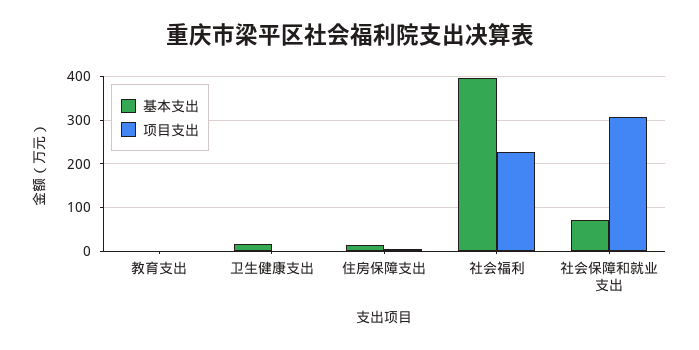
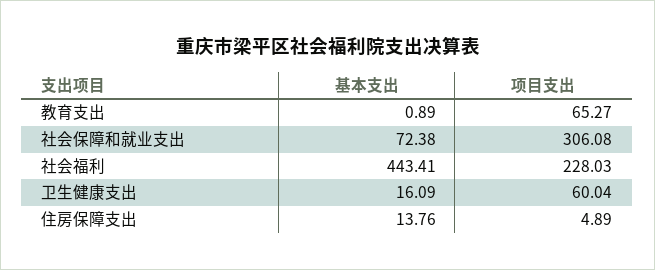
  {
    "基本支出": {
      "教育支出": 0.89,
      "卫生健康支出": 16.09,
      "住房保障支出": 13.76,
-     "社会福利": 400,
+     "社会福利": 443.41,
      "社会保障和就业支出": 72.38
    },
    "项目支出": {
-     "教育支出": 0,
+     "教育支出": 65.27,
-     "卫生健康支出": 0,
+     "卫生健康支出": 60.04,
      "住房保障支出": 4.89,
      "社会福利": 228.03,
      "社会保障和就业支出": 306.08
    }
  }

